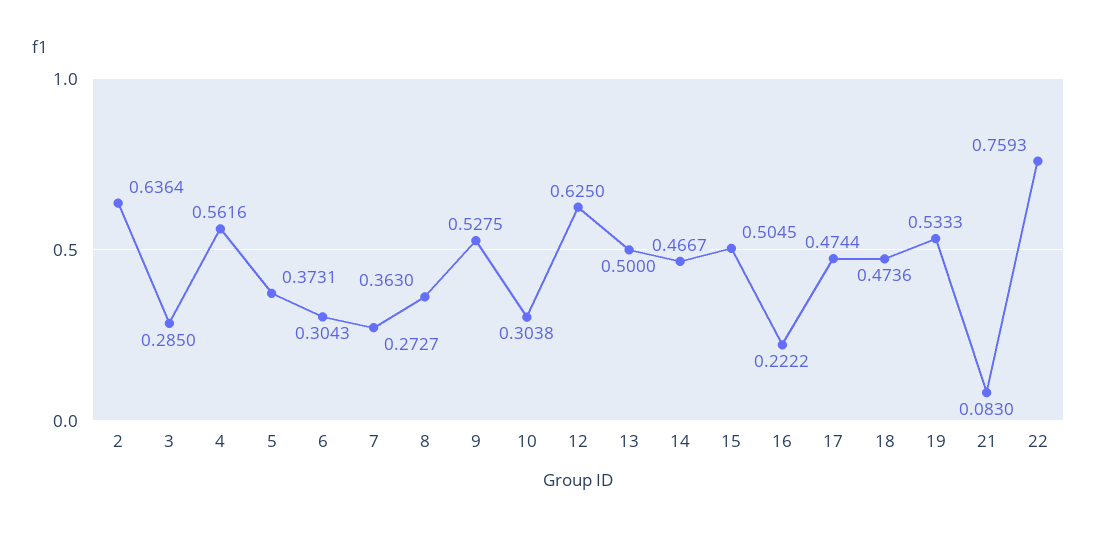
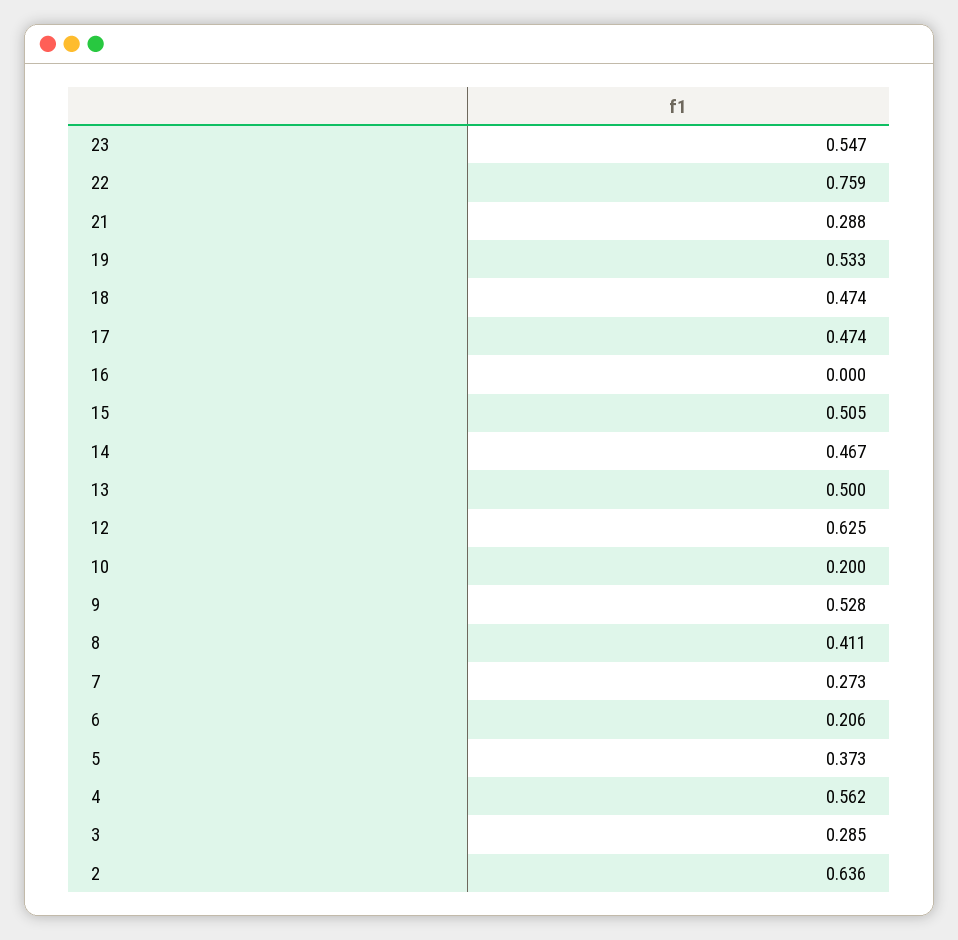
  {
    "2": 0.6364,
    "3": 0.285,
    "4": 0.5616,
    "5": 0.3731,
-   "6": 0.3043,
+   "6": 0.206,
    "7": 0.2727,
-   "8": 0.363,
+   "8": 0.411,
    "9": 0.5275,
-   "10": 0.3038,
+   "10": 0.2,
    "12": 0.625,
    "13": 0.5,
    "14": 0.4667,
    "15": 0.5045,
-   "16": 0.2222,
+   "16": 0,
    "17": 0.4744,
    "18": 0.4736,
    "19": 0.5333,
-   "21": 0.083,
+   "21": 0.288,
-   "22": 0.7593
+   "22": 0.7593,
+   "23": 0.547
  }

